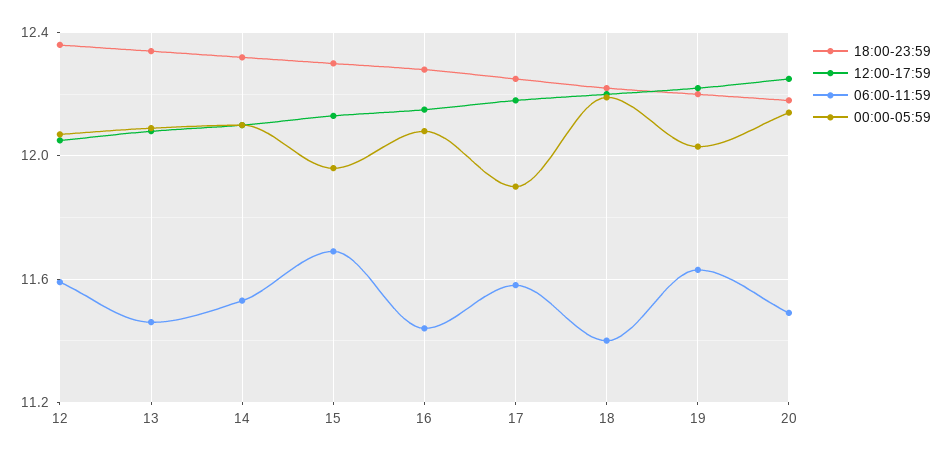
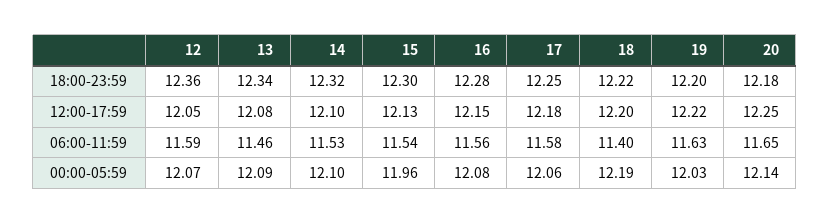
  {
    "18:00-23:59": {
      "12": 12.36,
      "13": 12.34,
      "14": 12.32,
      "15": 12.3,
      "16": 12.28,
      "17": 12.25,
      "18": 12.22,
      "19": 12.2,
      "20": 12.18
    },
    "12:00-17:59": {
      "12": 12.05,
      "13": 12.08,
      "14": 12.1,
      "15": 12.13,
      "16": 12.15,
      "17": 12.18,
      "18": 12.2,
      "19": 12.22,
      "20": 12.25
    },
    "06:00-11:59": {
      "12": 11.59,
      "13": 11.46,
      "14": 11.53,
-     "15": 11.7,
+     "15": 11.54,
-     "16": 11.45,
+     "16": 11.56,
      "17": 11.58,
      "18": 11.4,
      "19": 11.63,
-     "20": 11.5
+     "20": 11.65
    },
    "00:00-05:59": {
      "12": 12.07,
      "13": 12.09,
      "14": 12.1,
      "15": 11.96,
      "16": 12.08,
-     "17": 11.9,
+     "17": 12.06,
      "18": 12.19,
      "19": 12.03,
      "20": 12.14
    }
  }

